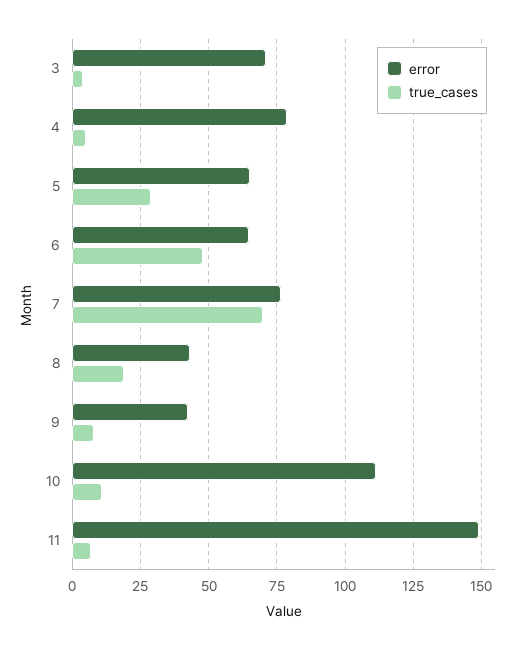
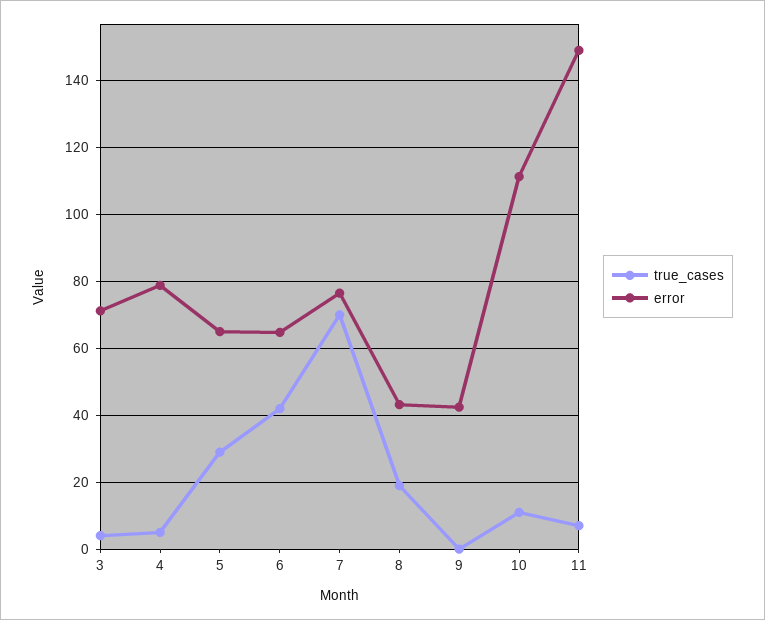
  {
    "error": {
      "3": 72,
      "4": 78,
      "5": 66,
      "6": 64,
      "7": 76,
      "8": 44,
      "9": 42,
      "10": 112,
      "11": 150
    },
    "true_cases": {
      "3": 4,
      "4": 6,
      "5": 30,
-     "6": 47.5,
+     "6": 42,
      "7": 70,
      "8": 20,
-     "9": 7.5,
+     "9": 0,
      "10": 12,
      "11": 8
    }
  }

